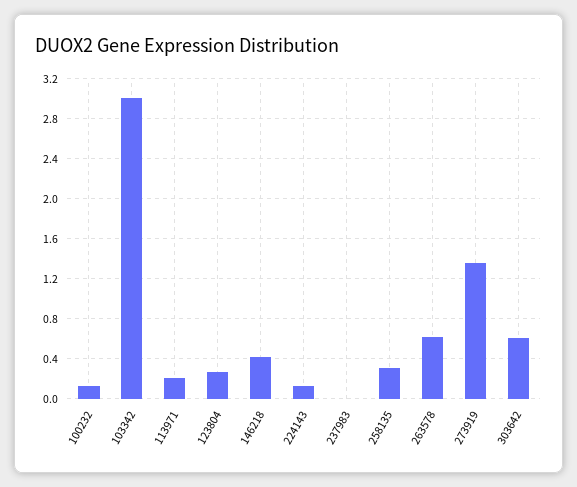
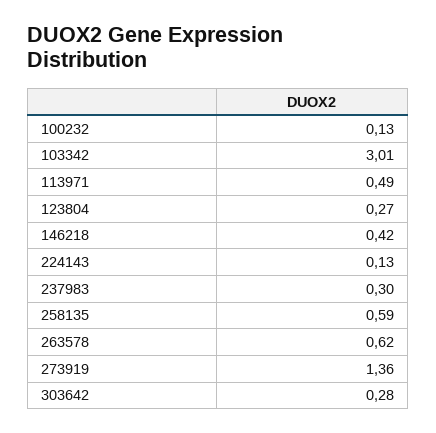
  {
    "100232": 0.13,
    "103342": 3.01,
-   "113971": 0.2,
+   "113971": 0.49,
    "123804": 0.27,
    "146218": 0.42,
    "224143": 0.13,
-   "237983": 0,
+   "237983": 0.3,
-   "258135": 0.3,
+   "258135": 0.59,
    "263578": 0.62,
    "273919": 1.36,
-   "303642": 0.6
+   "303642": 0.28
  }

